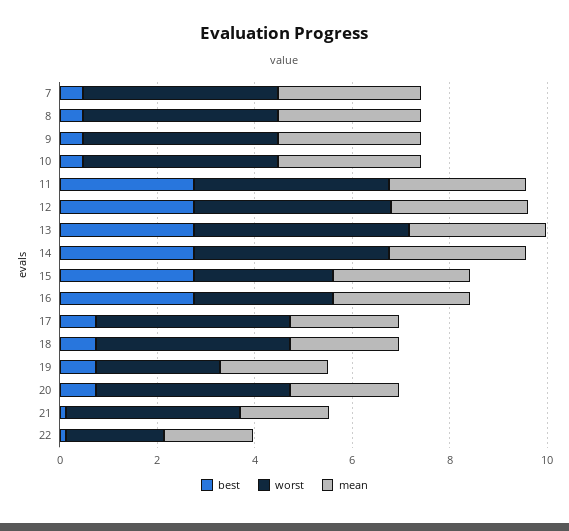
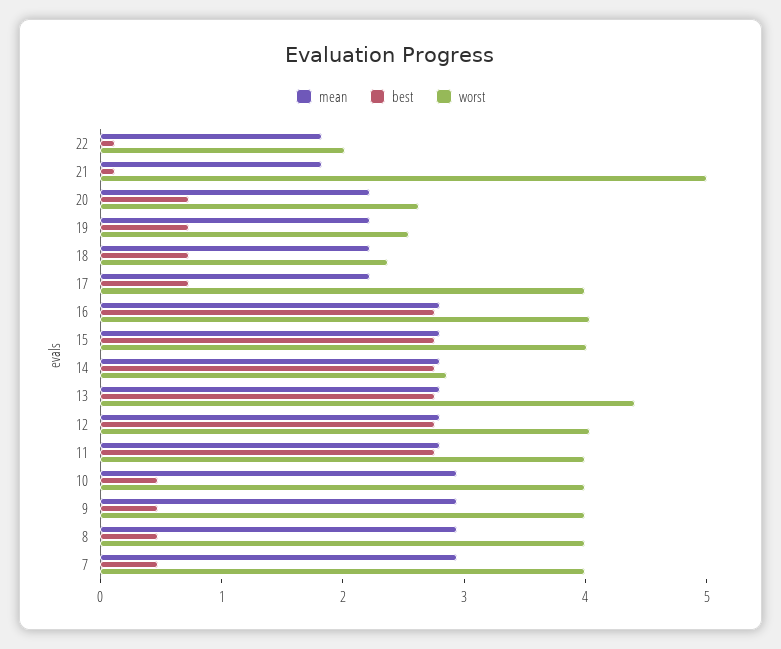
  {
    "best": {
      "7": 0.4,
      "8": 0.4,
      "9": 0.4,
      "10": 0.4,
      "11": 2.8,
      "12": 2.8,
      "13": 2.8,
      "14": 2.8,
      "15": 2.8,
      "16": 2.8,
      "17": 0.8,
      "18": 0.8,
      "19": 0.8,
      "20": 0.8,
      "21": 0.2,
      "22": 0.2
    },
    "worst": {
      "7": 4,
      "8": 4,
      "9": 4,
      "10": 4,
      "11": 4,
      "12": 4,
      "13": 4.4,
-     "14": 4,
+     "14": 2.8,
-     "15": 3,
+     "15": 4,
-     "16": 3,
+     "16": 4,
      "17": 4,
-     "18": 4,
+     "18": 2.4,
      "19": 2.6,
-     "20": 4,
+     "20": 2.6,
-     "21": 3.5,
+     "21": 5,
      "22": 2
    },
    "mean": {
      "7": 3,
      "8": 3,
      "9": 3,
      "10": 3,
      "11": 2.8,
      "12": 2.8,
      "13": 2.8,
      "14": 2.8,
      "15": 2.8,
      "16": 2.8,
      "17": 2.2,
      "18": 2.2,
      "19": 2.2,
      "20": 2.2,
      "21": 1.8,
      "22": 1.8
    }
  }

